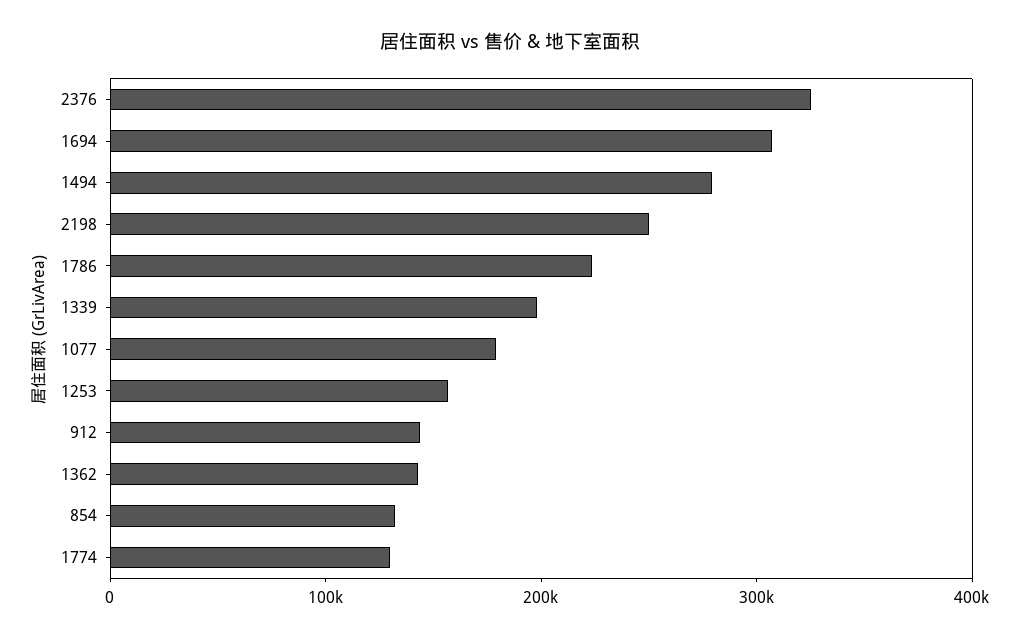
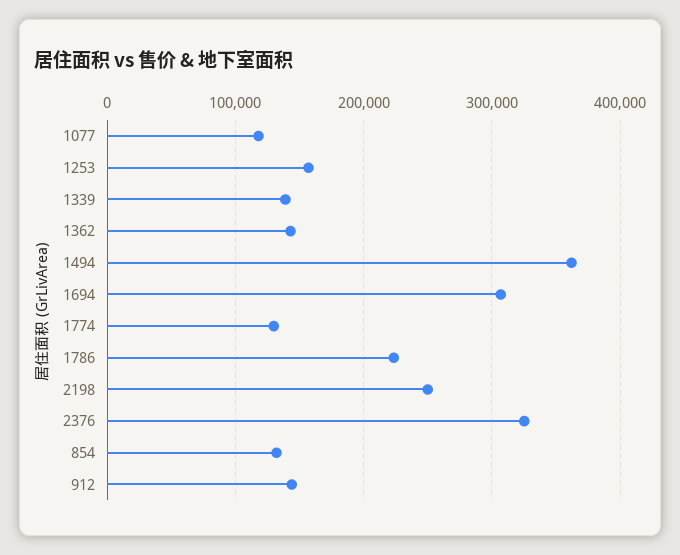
  {
    "2376": 330000,
    "1694": 310000,
-   "1494": 280000,
+   "1494": 360000,
    "2198": 250000,
    "1786": 220000,
-   "1339": 200000,
+   "1339": 140000,
-   "1077": 180000,
+   "1077": 120000,
    "1253": 160000,
    "912": 140000,
    "1362": 140000,
    "854": 130000,
    "1774": 130000
  }

